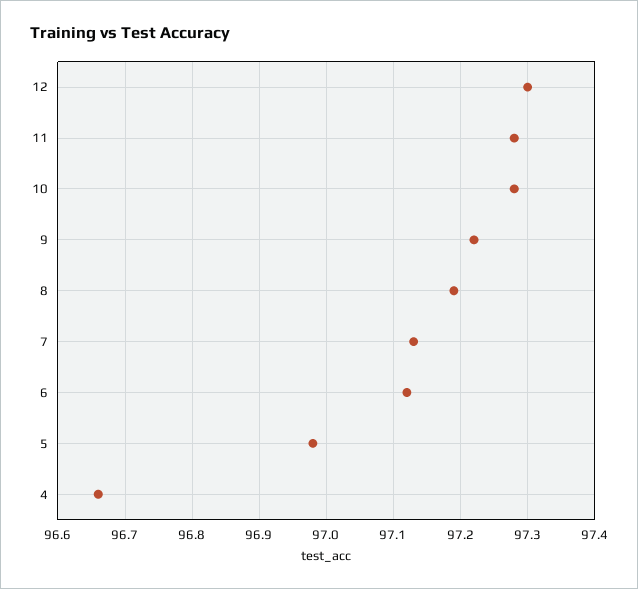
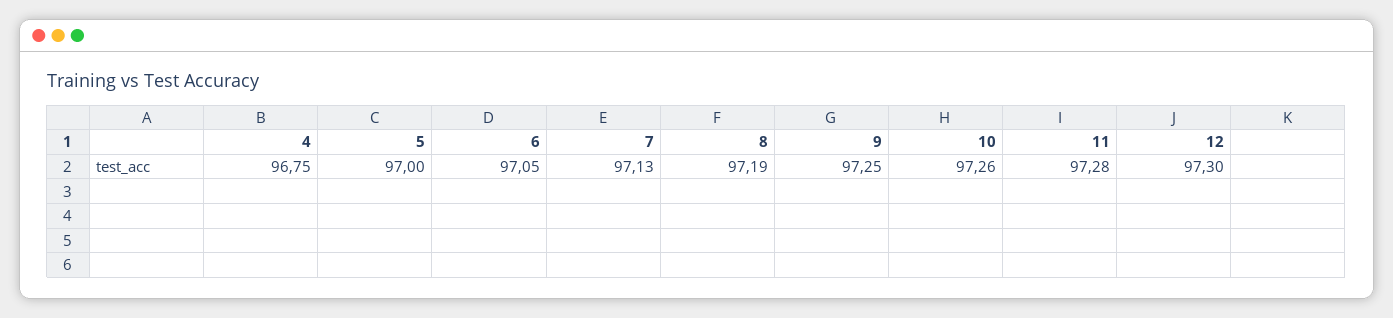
  {
    "12": 97.3,
    "11": 97.28,
-   "10": 97.28,
+   "10": 97.26,
-   "9": 97.22,
+   "9": 97.25,
    "8": 97.19,
    "7": 97.13,
-   "6": 97.12,
+   "6": 97.05,
-   "5": 96.98,
+   "5": 97,
-   "4": 96.66
+   "4": 96.75
  }

